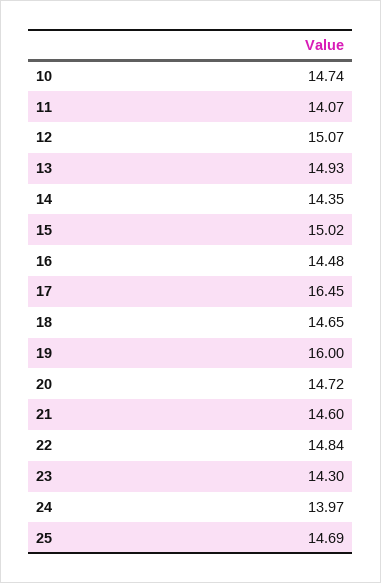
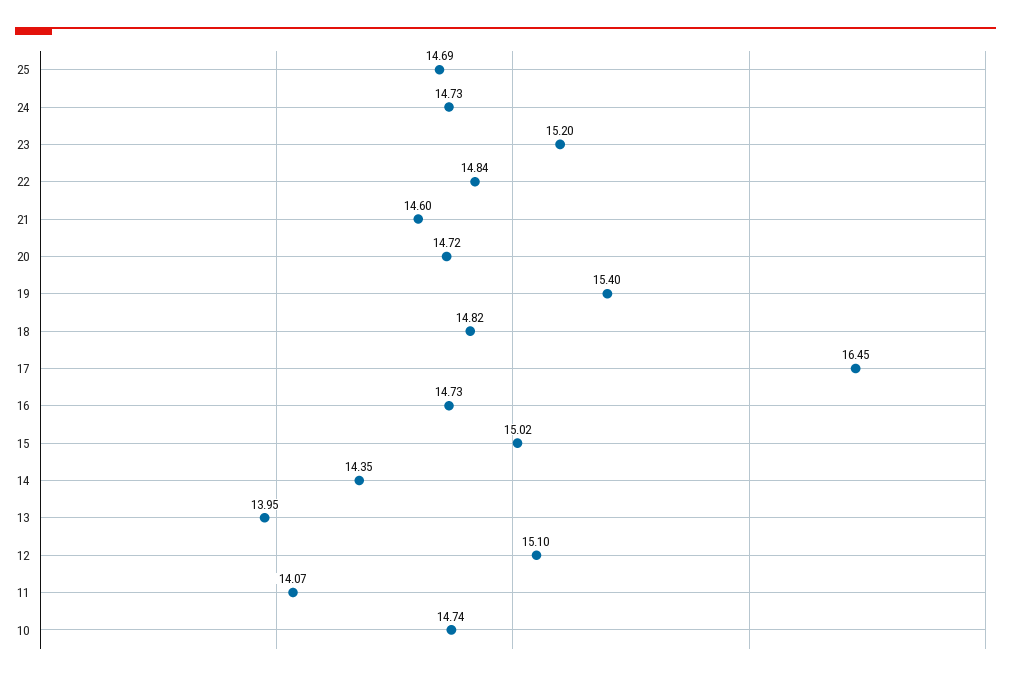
  {
    "10": 14.74,
    "11": 14.07,
-   "12": 15.07,
+   "12": 15.1,
-   "13": 14.93,
+   "13": 13.95,
    "14": 14.35,
    "15": 15.02,
-   "16": 14.48,
+   "16": 14.73,
    "17": 16.45,
-   "18": 14.65,
+   "18": 14.82,
-   "19": 16,
+   "19": 15.4,
    "20": 14.72,
    "21": 14.6,
    "22": 14.84,
-   "23": 14.3,
+   "23": 15.2,
-   "24": 13.97,
+   "24": 14.73,
    "25": 14.69
  }

